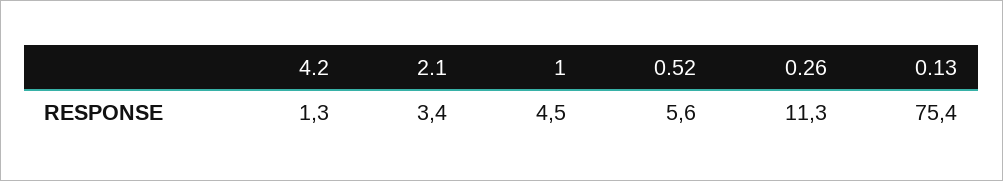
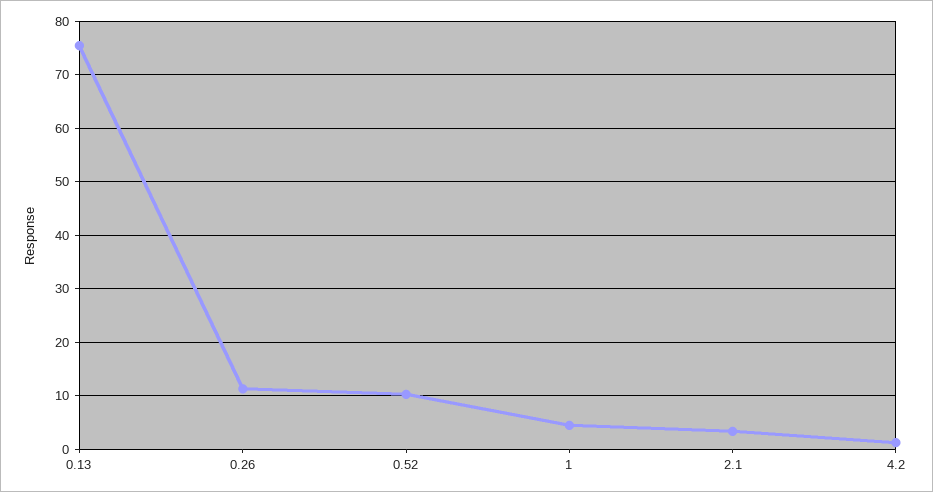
  {
    "4.2": 1.3,
    "2.1": 3.4,
    "1": 4.5,
-   "0.52": 5.6,
+   "0.52": 10,
    "0.26": 11.3,
    "0.13": 75.4
  }

